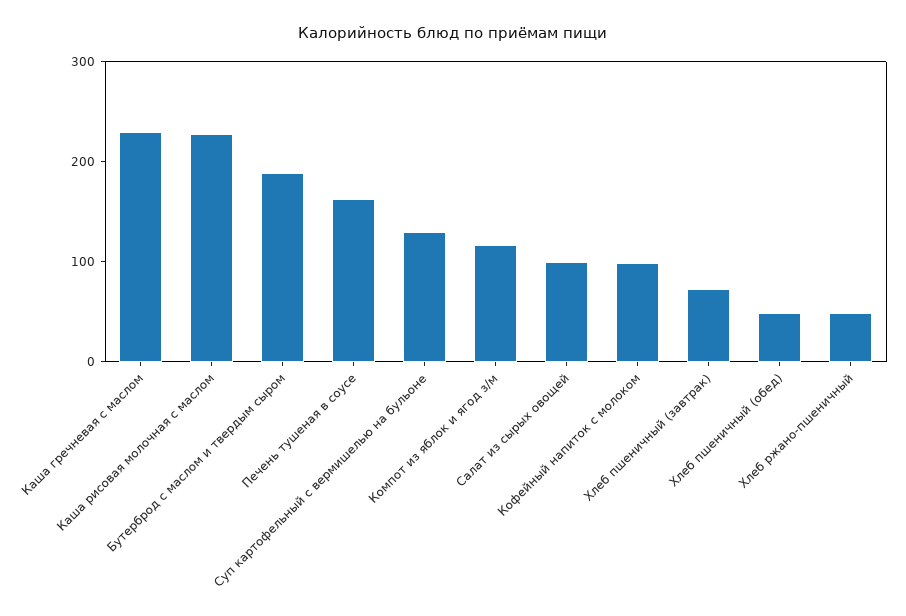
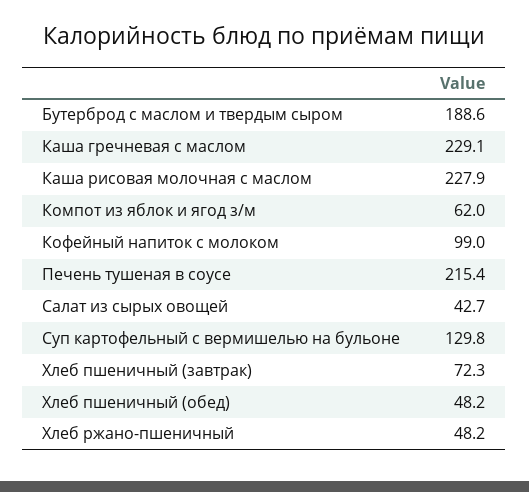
  {
    "Каша гречневая с маслом": 229.1,
    "Каша рисовая молочная с маслом": 227.9,
    "Бутерброд с маслом и твердым сыром": 188.6,
-   "Печень тушеная в соусе": 160,
+   "Печень тушеная в соусе": 215.4,
    "Суп картофельный с вермишелью на бульоне": 129.8,
-   "Компот из яблок и ягод з/м": 120,
+   "Компот из яблок и ягод з/м": 62,
-   "Салат из сырых овощей": 100,
+   "Салат из сырых овощей": 42.7,
    "Кофейный напиток с молоком": 99,
    "Хлеб пшеничный (завтрак)": 72.3,
    "Хлеб пшеничный (обед)": 48.2,
    "Хлеб ржано-пшеничный": 48.2
  }

